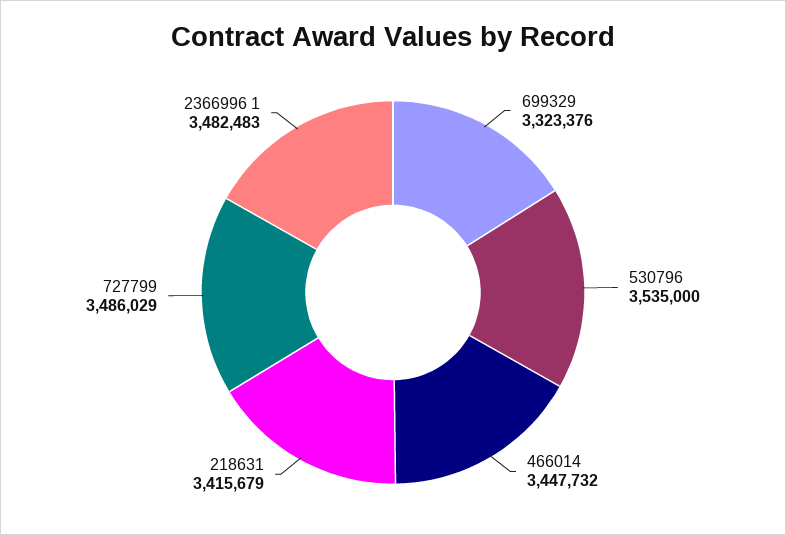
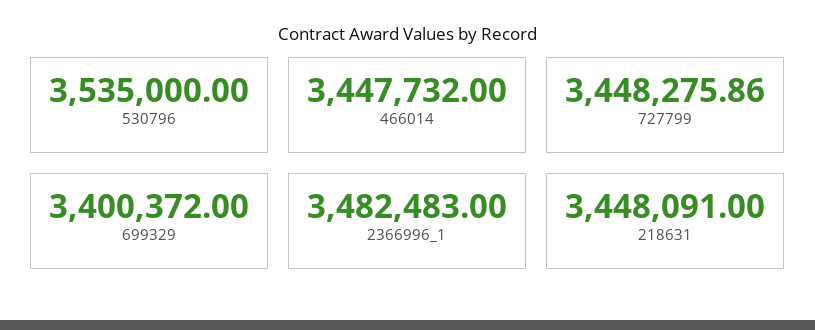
  {
-   "699329": 3323376,
+   "699329": 3400372,
    "530796": 3535000,
    "466014": 3447732,
-   "218631": 3415679,
+   "218631": 3448091,
-   "727799": 3486029,
+   "727799": 3448275.86,
    "2366996 1": 3482483
  }

